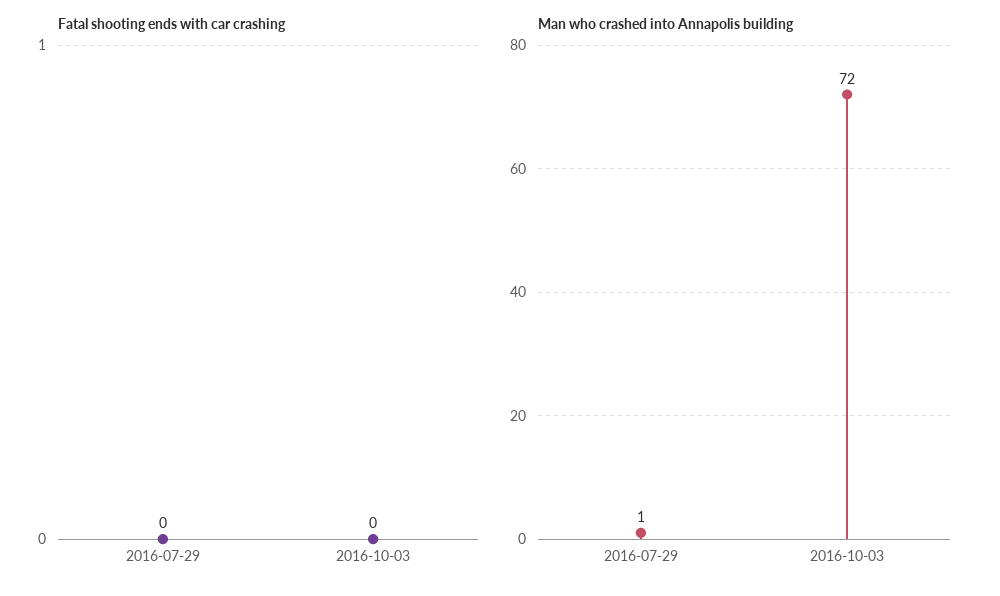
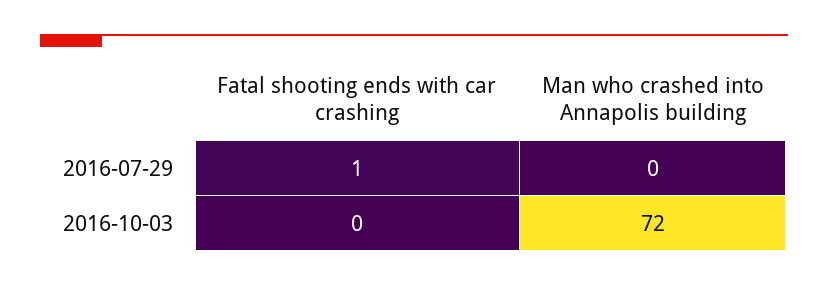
  {
    "Fatal shooting ends with car crashing": {
-     "2016-07-29": 0,
+     "2016-07-29": 1,
      "2016-10-03": 0
    },
    "Man who crashed into Annapolis building": {
-     "2016-07-29": 1,
+     "2016-07-29": 0,
      "2016-10-03": 72
    }
  }

